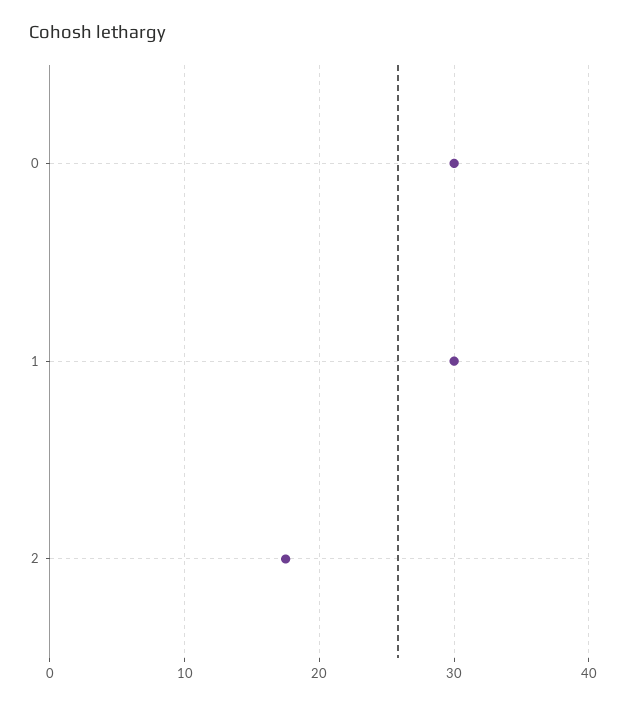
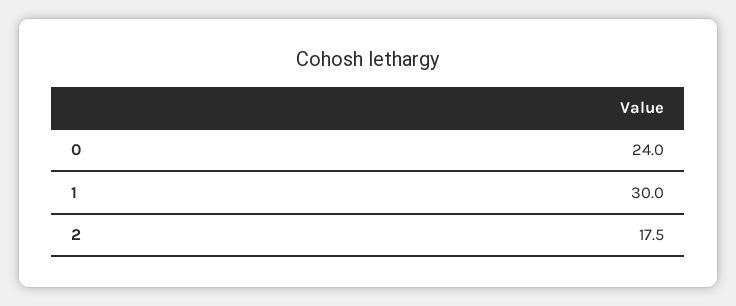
  {
-   "0": 30,
+   "0": 24,
    "1": 30,
    "2": 17.5
  }

